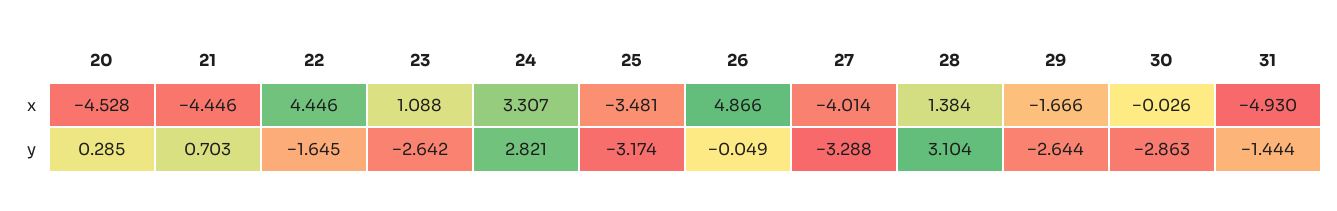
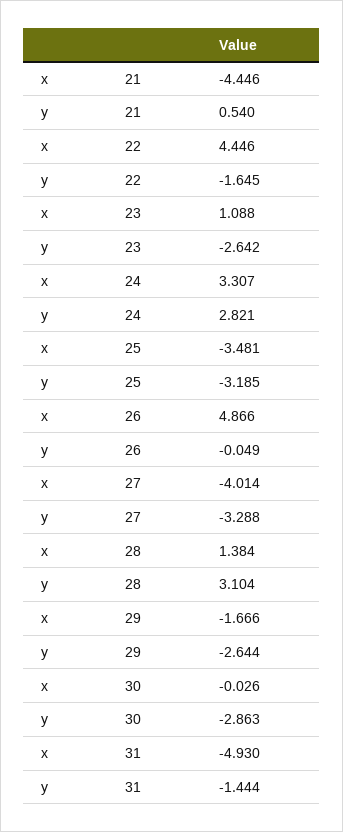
  {
-   "20": {
-     "x": -4.528,
-     "y": 0.285
-   },
    "21": {
      "x": -4.446,
-     "y": 0.703
+     "y": 0.54
    },
    "22": {
      "x": 4.446,
      "y": -1.645
    },
    "23": {
      "x": 1.088,
      "y": -2.642
    },
    "24": {
      "x": 3.307,
      "y": 2.821
    },
    "25": {
      "x": -3.481,
-     "y": -3.174
+     "y": -3.185
    },
    "26": {
      "x": 4.866,
      "y": -0.049
    },
    "27": {
      "x": -4.014,
      "y": -3.288
    },
    "28": {
      "x": 1.384,
      "y": 3.104
    },
    "29": {
      "x": -1.666,
      "y": -2.644
    },
    "30": {
      "x": -0.026,
      "y": -2.863
    },
    "31": {
      "x": -4.93,
      "y": -1.444
    }
  }

